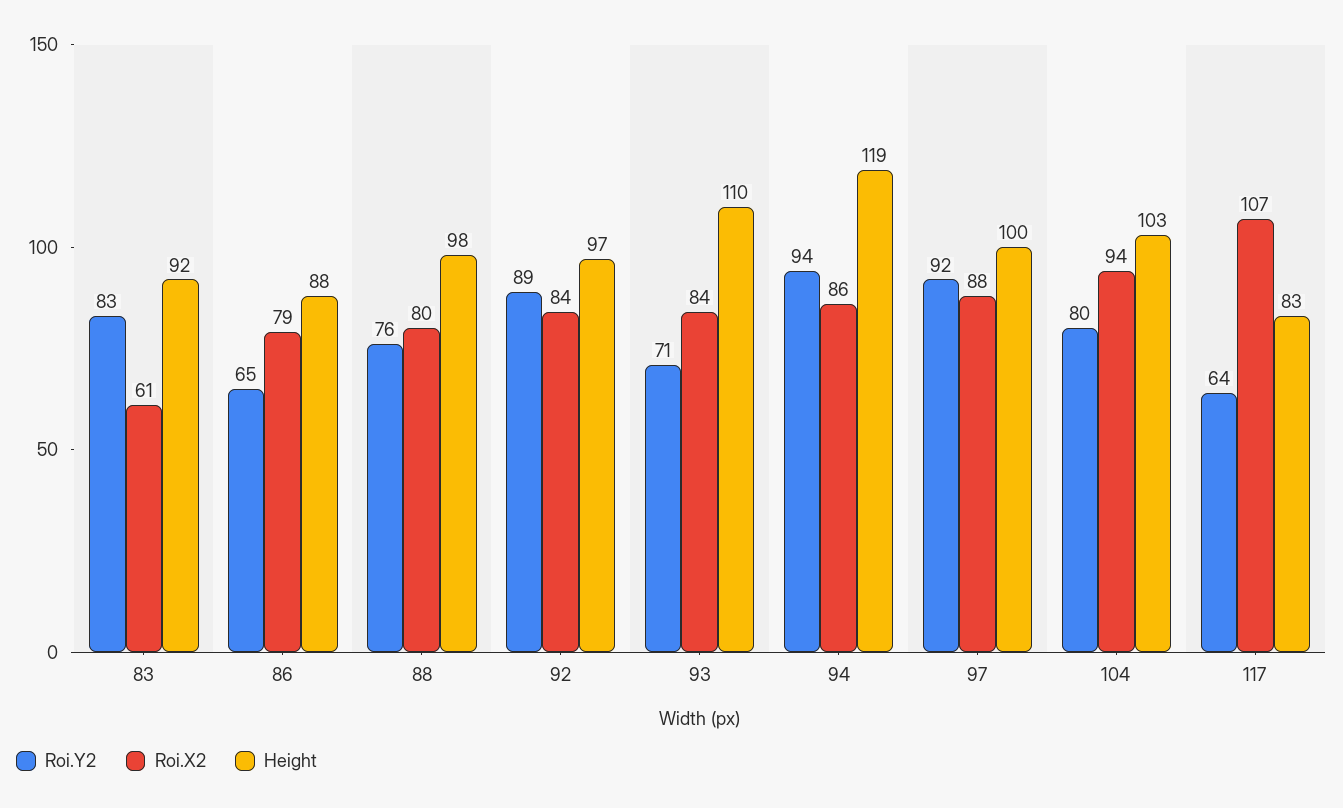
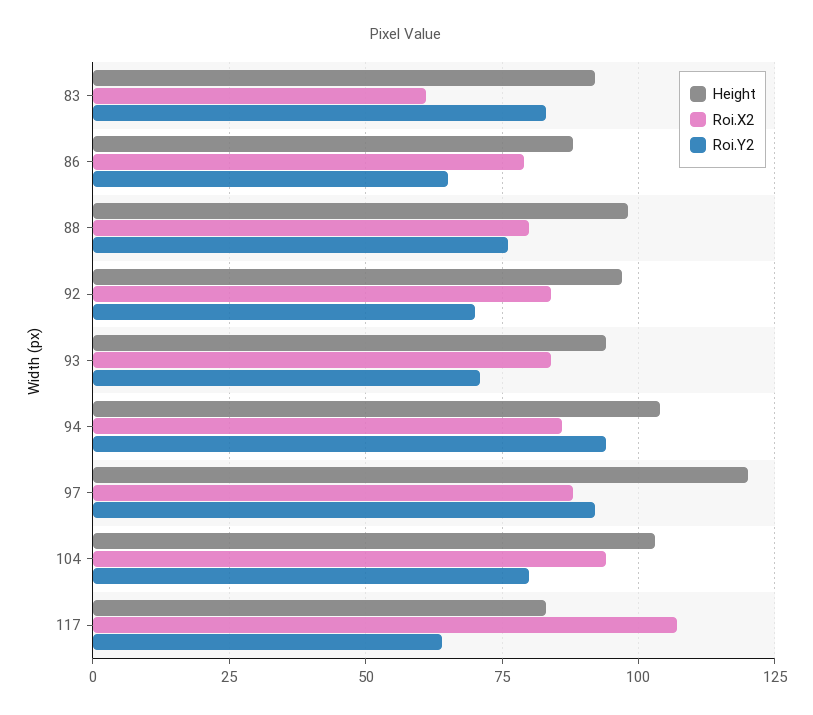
  {
    "Roi.Y2": {
      "83": 83,
      "86": 65,
      "88": 76,
-     "92": 89,
+     "92": 70,
      "93": 71,
      "94": 94,
      "97": 92,
      "104": 80,
      "117": 64
    },
    "Roi.X2": {
      "83": 61,
      "86": 79,
      "88": 80,
      "92": 84,
      "93": 84,
      "94": 86,
      "97": 88,
      "104": 94,
      "117": 107
    },
    "Height": {
      "83": 92,
      "86": 88,
      "88": 98,
      "92": 97,
-     "93": 110,
+     "93": 95,
-     "94": 119,
+     "94": 105,
-     "97": 100,
+     "97": 120,
      "104": 103,
      "117": 83
    }
  }

